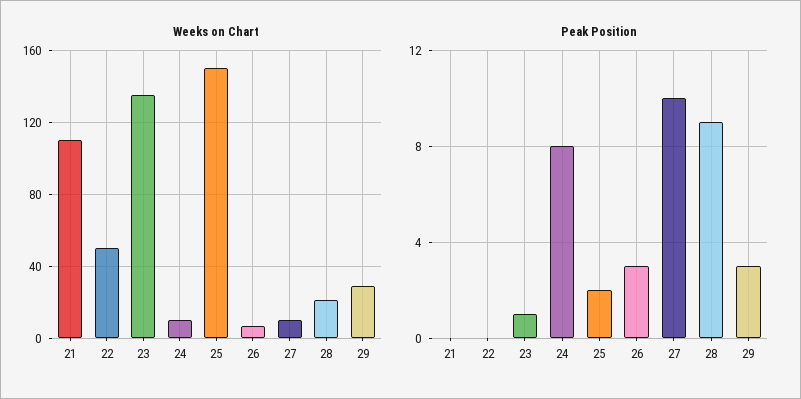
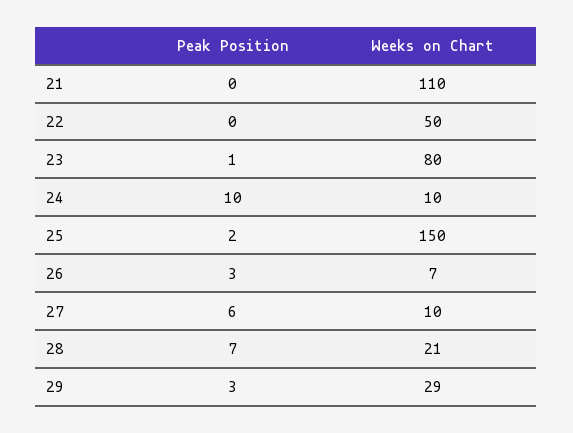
  {
    "Weeks on Chart": {
      "21": 110,
      "22": 50,
-     "23": 135,
+     "23": 80,
      "24": 10,
      "25": 150,
      "26": 7,
      "27": 10,
      "28": 21,
      "29": 29
    },
    "Peak Position": {
      "21": 0,
      "22": 0,
      "23": 1,
-     "24": 8,
+     "24": 10,
      "25": 2,
      "26": 3,
-     "27": 10,
+     "27": 6,
-     "28": 9,
+     "28": 7,
      "29": 3
    }
  }

